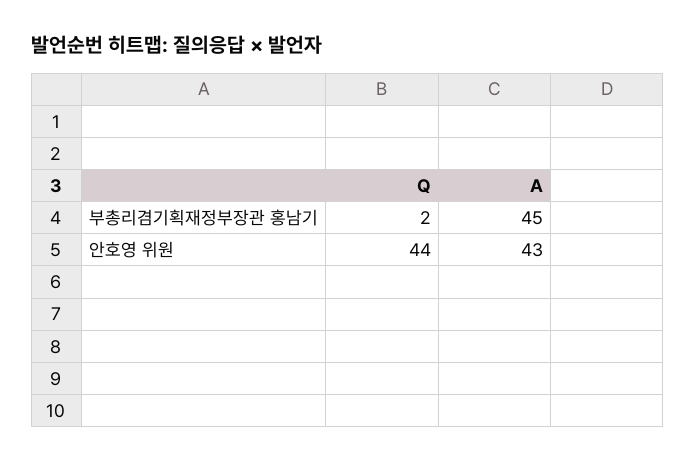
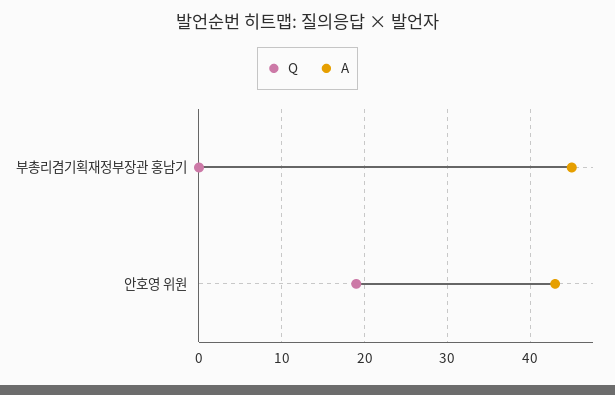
  {
    "Q": {
-     "부총리겸기획재정부장관 홍남기": 2,
+     "부총리겸기획재정부장관 홍남기": 0,
-     "안호영 위원": 44
+     "안호영 위원": 19
    },
    "A": {
      "부총리겸기획재정부장관 홍남기": 45,
      "안호영 위원": 43
    }
  }

